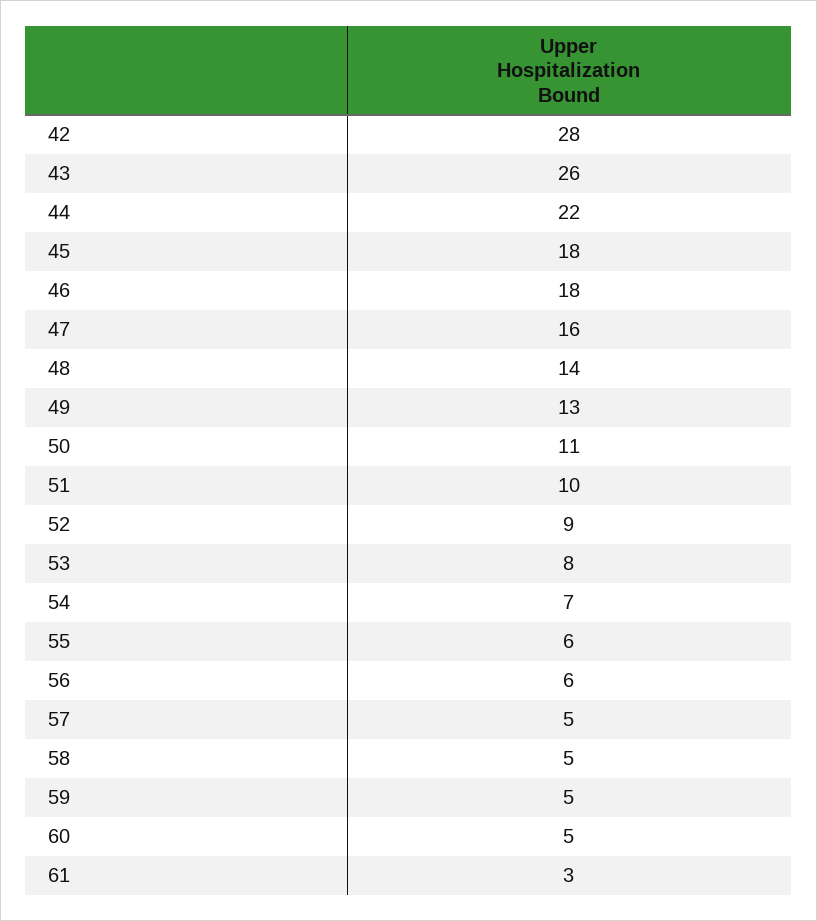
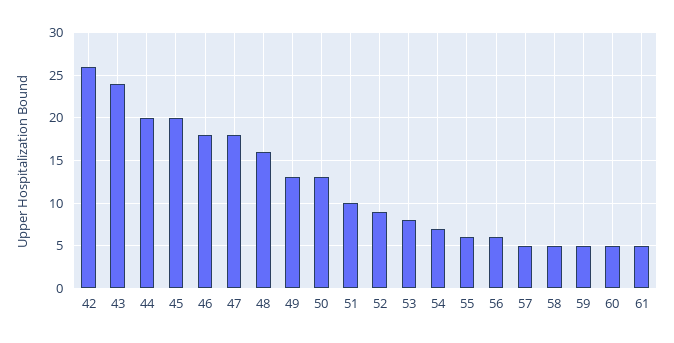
  {
-   "42": 28,
+   "42": 26,
-   "43": 26,
+   "43": 24,
-   "44": 22,
+   "44": 20,
-   "45": 18,
+   "45": 20,
    "46": 18,
-   "47": 16,
+   "47": 18,
-   "48": 14,
+   "48": 16,
    "49": 13,
-   "50": 11,
+   "50": 13,
    "51": 10,
    "52": 9,
    "53": 8,
    "54": 7,
    "55": 6,
    "56": 6,
    "57": 5,
    "58": 5,
    "59": 5,
    "60": 5,
-   "61": 3
+   "61": 5
  }

